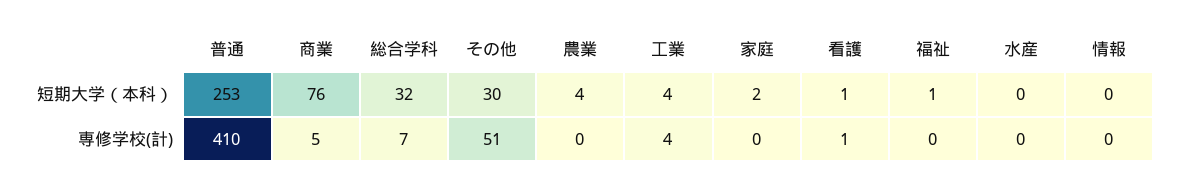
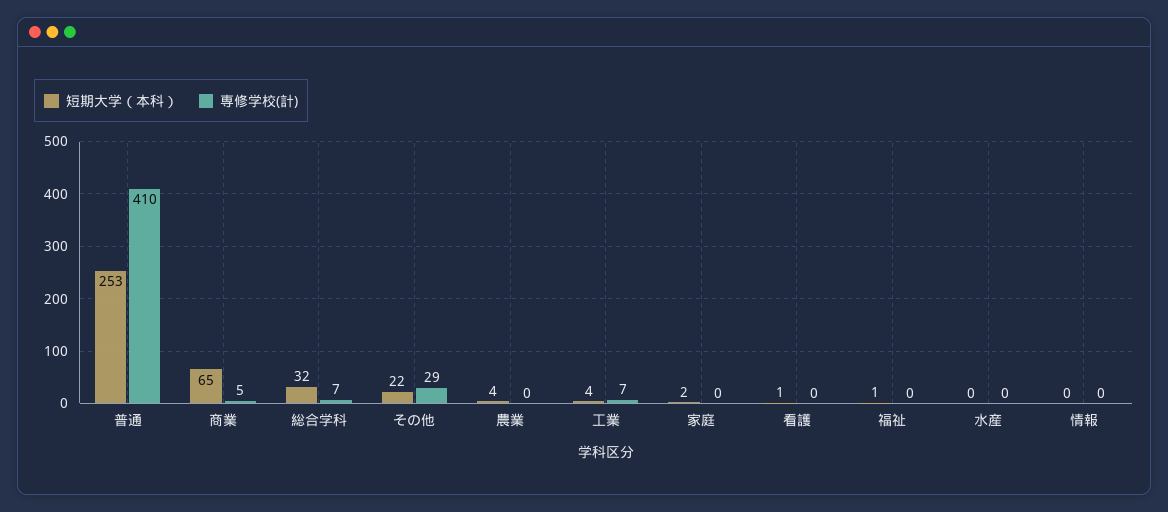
  {
    "短期大学（本科）": {
      "普通": 253,
-     "商業": 76,
+     "商業": 65,
      "総合学科": 32,
-     "その他": 30,
+     "その他": 22,
      "農業": 4,
      "工業": 4,
      "家庭": 2,
      "看護": 1,
      "福祉": 1,
      "水産": 0,
      "情報": 0
    },
    "専修学校(計)": {
      "普通": 410,
      "商業": 5,
      "総合学科": 7,
-     "その他": 51,
+     "その他": 29,
      "農業": 0,
-     "工業": 4,
+     "工業": 7,
      "家庭": 0,
-     "看護": 1,
+     "看護": 0,
      "福祉": 0,
      "水産": 0,
      "情報": 0
    }
  }

